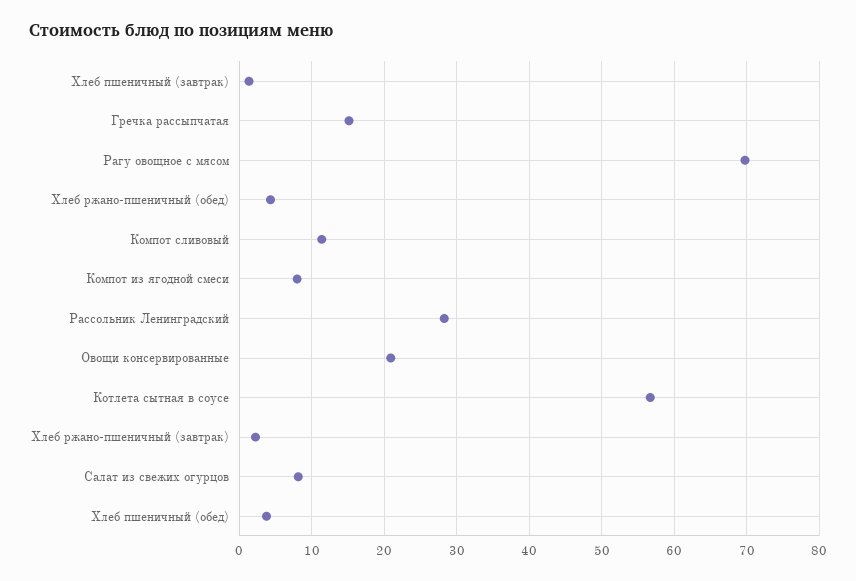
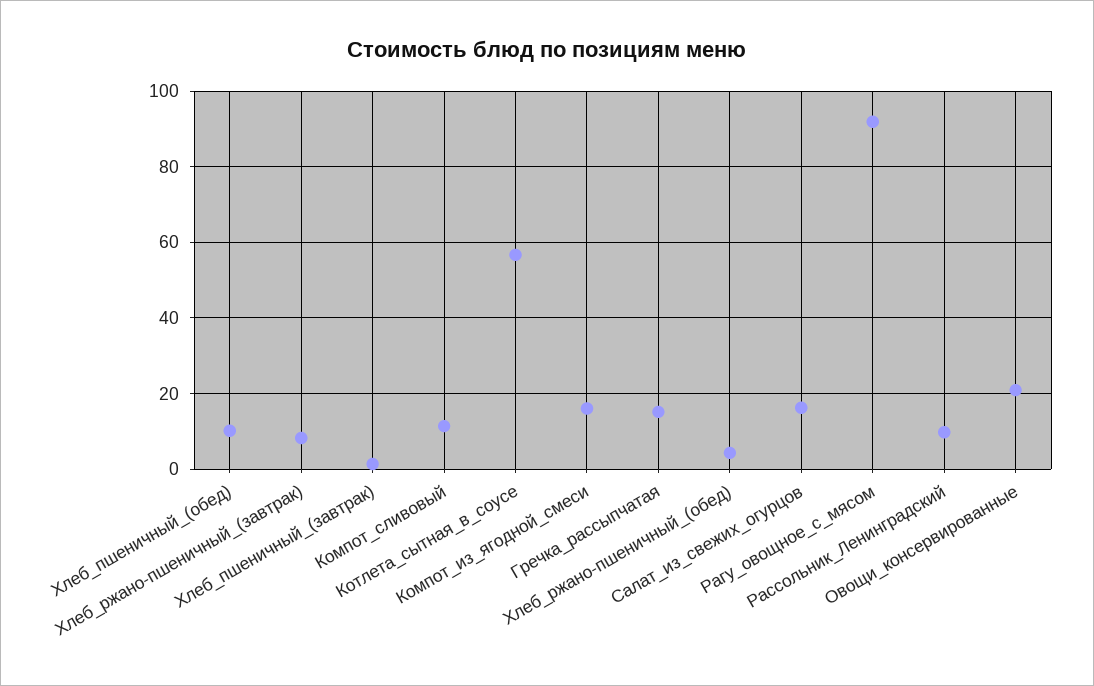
  {
    "Хлеб пшеничный (завтрак)": 1,
    "Гречка рассыпчатая": 15,
-   "Рагу овощное с мясом": 70,
+   "Рагу овощное с мясом": 92,
    "Хлеб ржано-пшеничный (обед)": 4,
    "Компот сливовый": 11,
-   "Компот из ягодной смеси": 8,
+   "Компот из ягодной смеси": 16,
-   "Рассольник Ленинградский": 28,
+   "Рассольник Ленинградский": 10,
    "Овощи консервированные": 21,
    "Котлета сытная в соусе": 57,
-   "Хлеб ржано-пшеничный (завтрак)": 2,
+   "Хлеб ржано-пшеничный (завтрак)": 8,
-   "Салат из свежих огурцов": 8,
+   "Салат из свежих огурцов": 16,
-   "Хлеб пшеничный (обед)": 4
+   "Хлеб пшеничный (обед)": 10
  }

